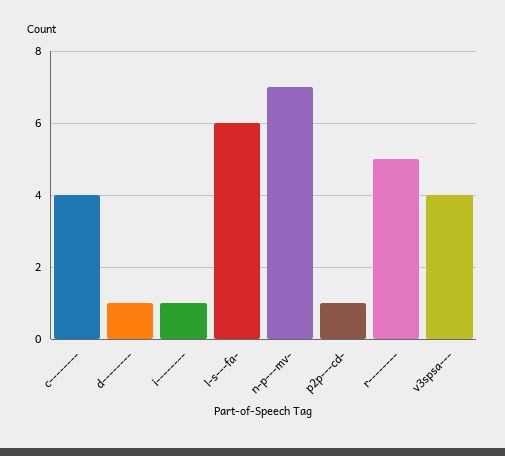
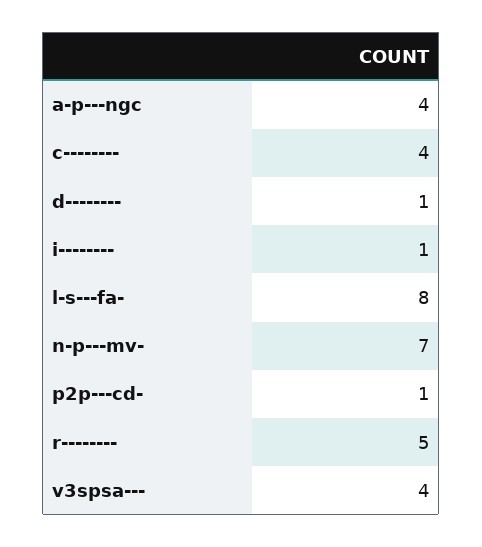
  {
    "c--------": 4,
    "d--------": 1,
    "i--------": 1,
-   "l-s---fa-": 6,
+   "l-s---fa-": 8,
    "n-p---mv-": 7,
    "p2p---cd-": 1,
    "r--------": 5,
-   "v3spsa---": 4
+   "v3spsa---": 4,
+   "a-p---ngc": 4
  }

